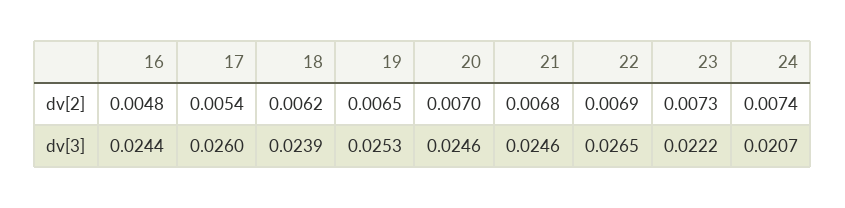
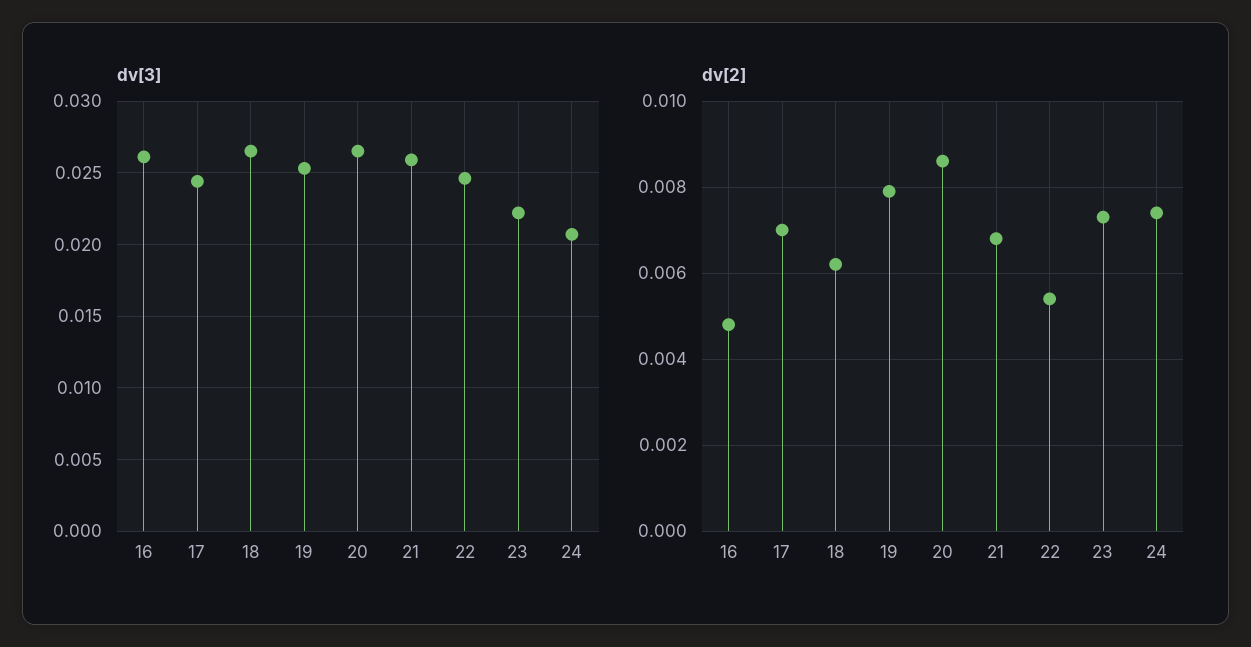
  {
    "dv[2]": {
      "16": 0.0048,
-     "17": 0.0054,
+     "17": 0.007,
      "18": 0.0062,
-     "19": 0.0065,
+     "19": 0.008,
-     "20": 0.007,
+     "20": 0.0085,
      "21": 0.0068,
-     "22": 0.0069,
+     "22": 0.0055,
      "23": 0.0073,
      "24": 0.0074
    },
    "dv[3]": {
-     "16": 0.0244,
+     "16": 0.026,
-     "17": 0.026,
+     "17": 0.0245,
-     "18": 0.0239,
+     "18": 0.0265,
      "19": 0.0253,
-     "20": 0.0246,
+     "20": 0.0265,
-     "21": 0.0246,
+     "21": 0.026,
-     "22": 0.0265,
+     "22": 0.0245,
      "23": 0.0222,
      "24": 0.0207
    }
  }

